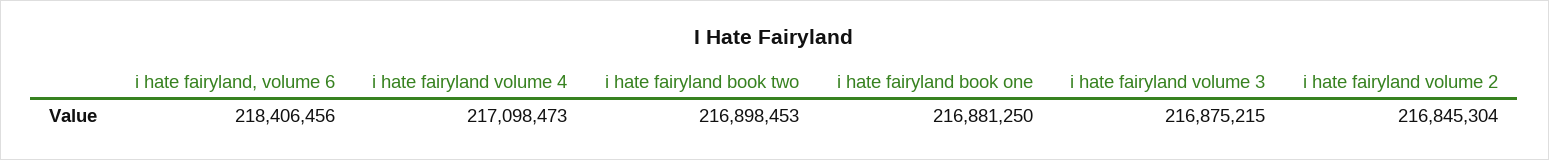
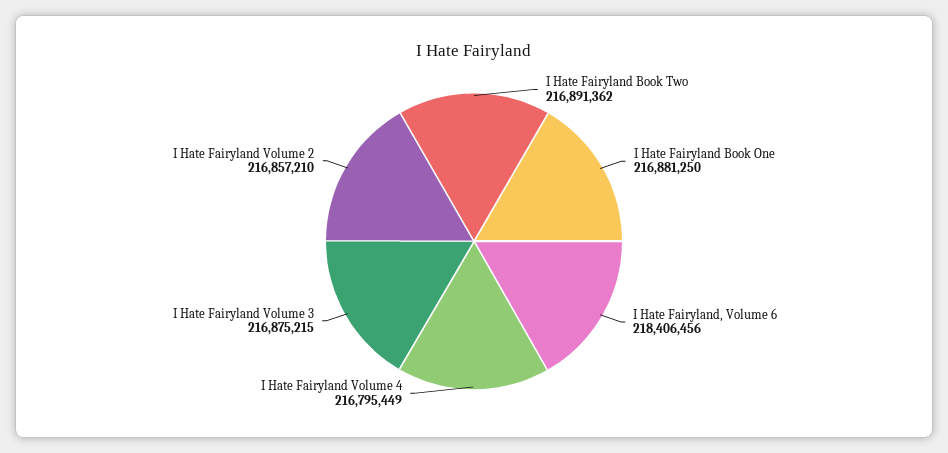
  {
    "i hate fairyland, volume 6": 218406456,
-   "i hate fairyland volume 4": 217098473,
+   "i hate fairyland volume 4": 216795449,
-   "i hate fairyland book two": 216898453,
+   "i hate fairyland book two": 216891362,
    "i hate fairyland book one": 216881250,
    "i hate fairyland volume 3": 216875215,
-   "i hate fairyland volume 2": 216845304
+   "i hate fairyland volume 2": 216857210
  }

